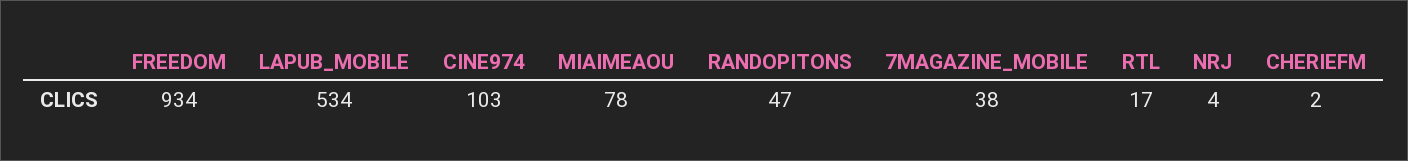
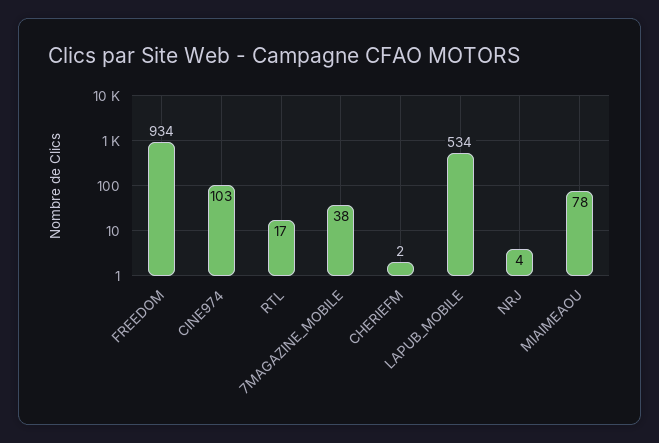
  {
    "FREEDOM": 934,
    "LAPUB_MOBILE": 534,
    "CINE974": 103,
    "MIAIMEAOU": 78,
-   "RANDOPITONS": 47,
    "7MAGAZINE_MOBILE": 38,
    "RTL": 17,
    "NRJ": 4,
    "CHERIEFM": 2
  }

